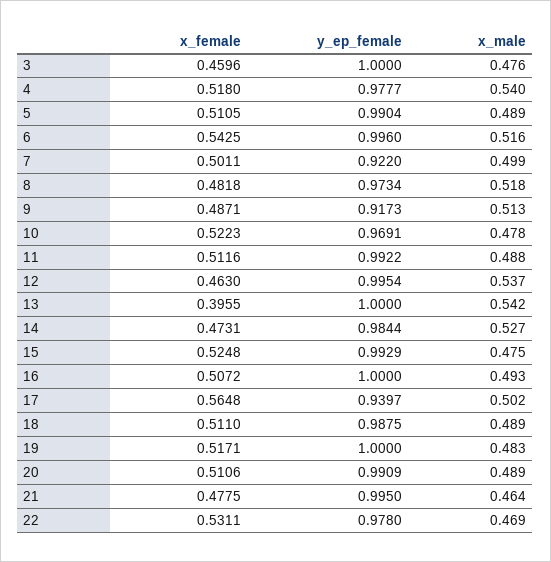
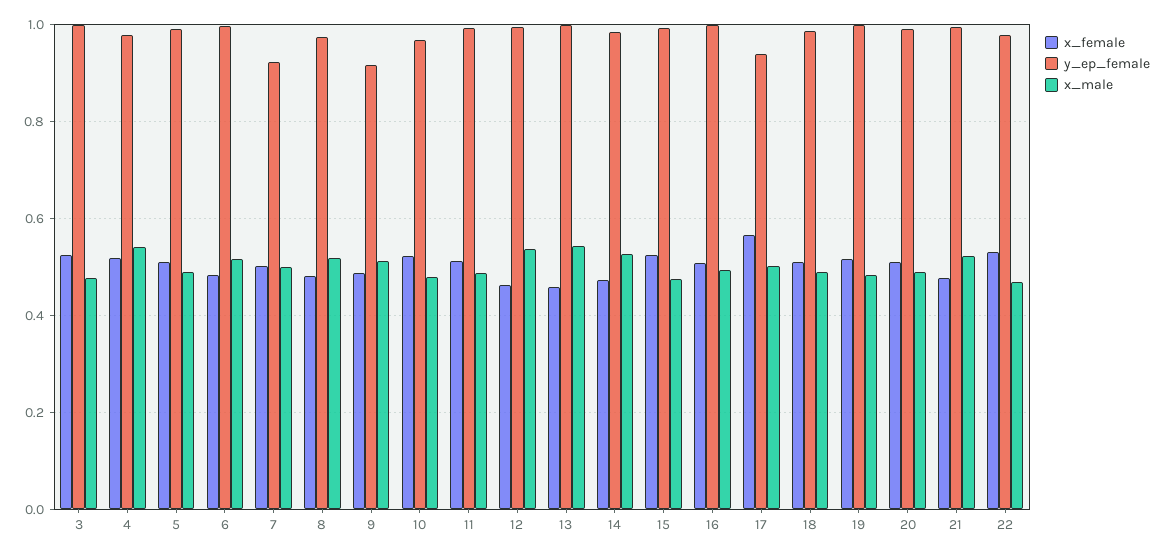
  {
    "x_female": {
-     "3": 0.4596,
+     "3": 0.52,
      "4": 0.518,
      "5": 0.5105,
-     "6": 0.5425,
+     "6": 0.48,
      "7": 0.5011,
      "8": 0.4818,
      "9": 0.4871,
      "10": 0.5223,
      "11": 0.5116,
      "12": 0.463,
-     "13": 0.3955,
+     "13": 0.46,
      "14": 0.4731,
      "15": 0.5248,
      "16": 0.5072,
      "17": 0.5648,
      "18": 0.511,
      "19": 0.5171,
      "20": 0.5106,
      "21": 0.4775,
      "22": 0.5311
    },
    "y_ep_female": {
      "3": 1,
      "4": 0.9777,
      "5": 0.9904,
      "6": 0.996,
      "7": 0.922,
      "8": 0.9734,
      "9": 0.9173,
      "10": 0.9691,
      "11": 0.9922,
      "12": 0.9954,
      "13": 1,
      "14": 0.9844,
      "15": 0.9929,
      "16": 1,
      "17": 0.9397,
      "18": 0.9875,
      "19": 1,
      "20": 0.9909,
      "21": 0.995,
      "22": 0.978
    },
    "x_male": {
      "3": 0.476,
      "4": 0.54,
      "5": 0.489,
      "6": 0.516,
      "7": 0.499,
      "8": 0.518,
      "9": 0.513,
      "10": 0.478,
      "11": 0.488,
      "12": 0.537,
      "13": 0.542,
      "14": 0.527,
      "15": 0.475,
      "16": 0.493,
      "17": 0.502,
      "18": 0.489,
      "19": 0.483,
      "20": 0.489,
-     "21": 0.464,
+     "21": 0.52,
      "22": 0.469
    }
  }

